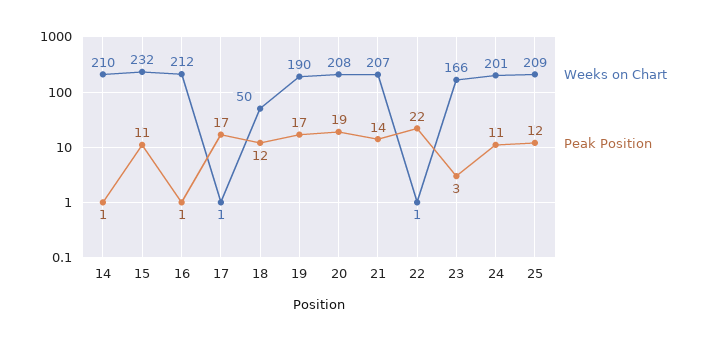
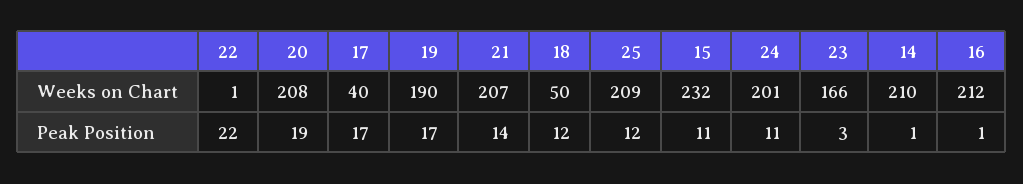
  {
    "Weeks on Chart": {
      "14": 210,
      "15": 232,
      "16": 212,
-     "17": 1,
+     "17": 40,
      "18": 50,
      "19": 190,
      "20": 208,
      "21": 207,
      "22": 1,
      "23": 166,
      "24": 201,
      "25": 209
    },
    "Peak Position": {
      "14": 1,
      "15": 11,
      "16": 1,
      "17": 17,
      "18": 12,
      "19": 17,
      "20": 19,
      "21": 14,
      "22": 22,
      "23": 3,
      "24": 11,
      "25": 12
    }
  }

